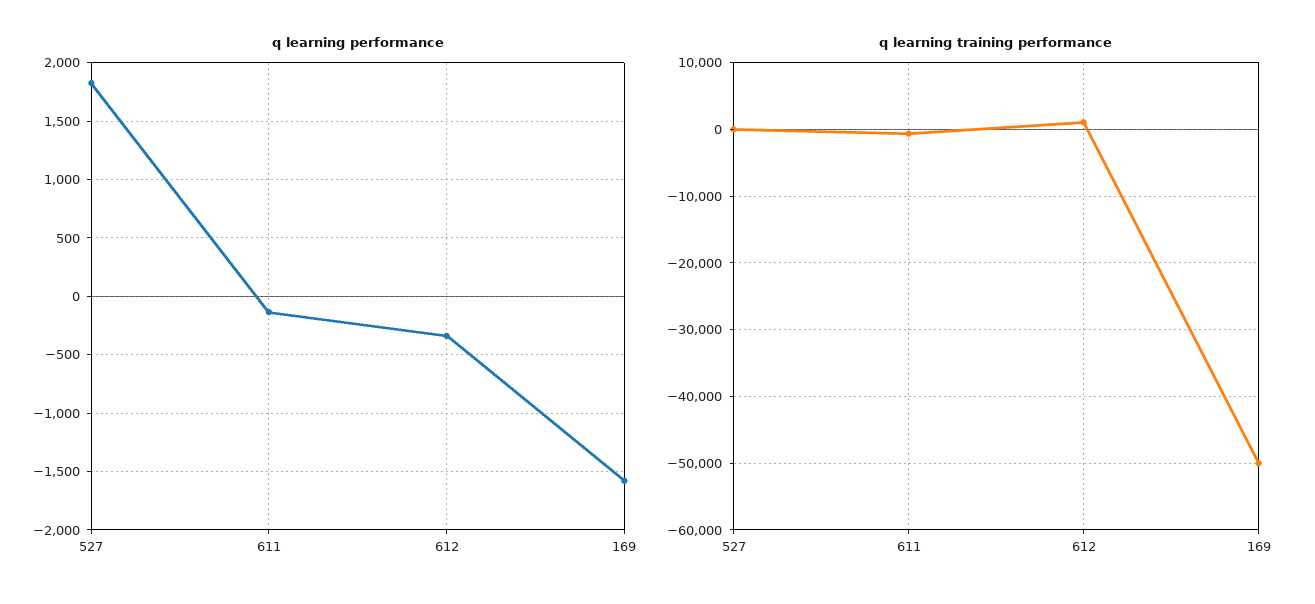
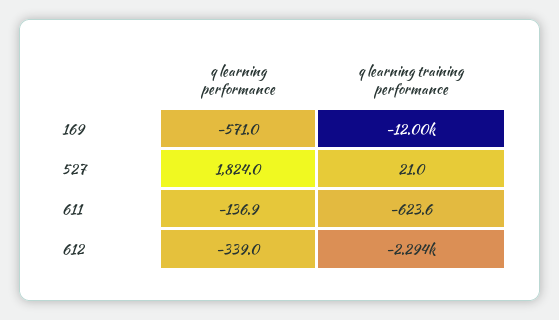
  {
    "q learning performance": {
      "527": 1824,
      "611": -136.9,
      "612": -339,
-     "169": -1600
+     "169": -571
    },
    "q learning training performance": {
      "527": 21,
      "611": -623.6,
-     "612": 1000,
+     "612": -2294,
-     "169": -50000
+     "169": -12000
    }
  }

